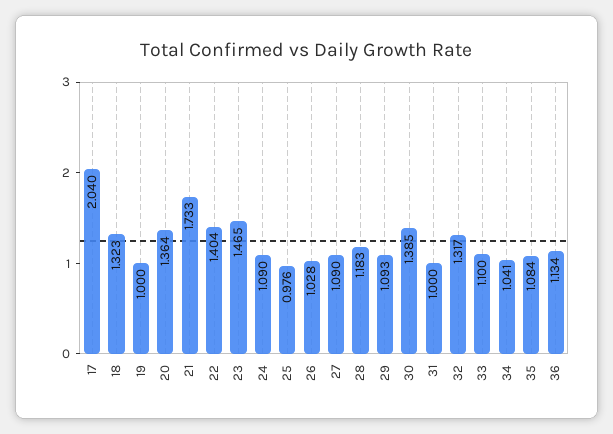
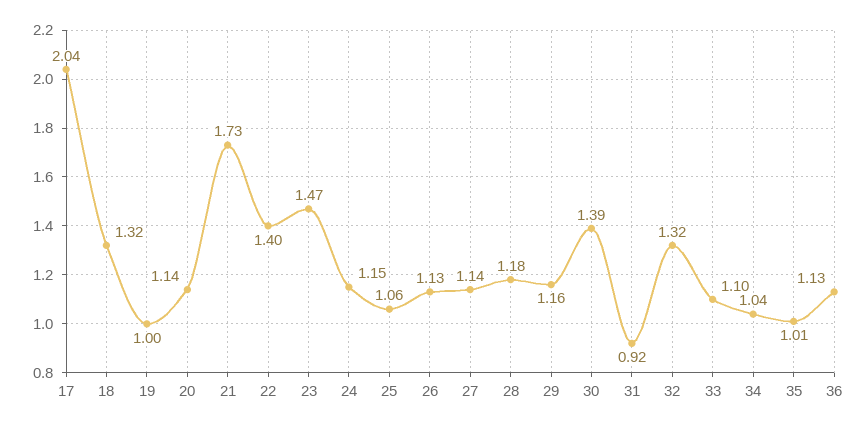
  {
    "17": 2.04,
    "18": 1.323,
    "19": 1,
-   "20": 1.364,
+   "20": 1.14,
    "21": 1.733,
    "22": 1.404,
    "23": 1.465,
-   "24": 1.09,
+   "24": 1.15,
-   "25": 0.976,
+   "25": 1.06,
-   "26": 1.028,
+   "26": 1.13,
-   "27": 1.09,
+   "27": 1.14,
    "28": 1.183,
-   "29": 1.093,
+   "29": 1.16,
    "30": 1.385,
-   "31": 1,
+   "31": 0.92,
    "32": 1.317,
    "33": 1.1,
    "34": 1.041,
-   "35": 1.084,
+   "35": 1.01,
    "36": 1.134
  }

